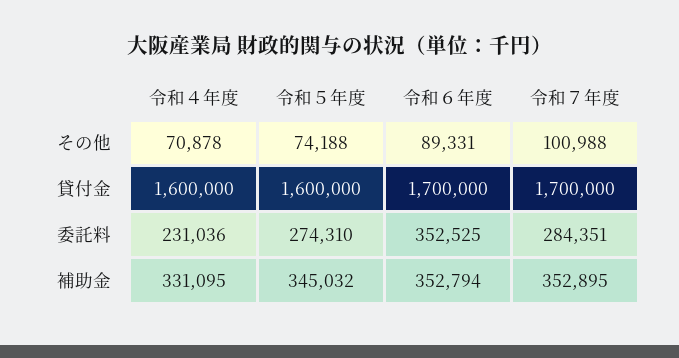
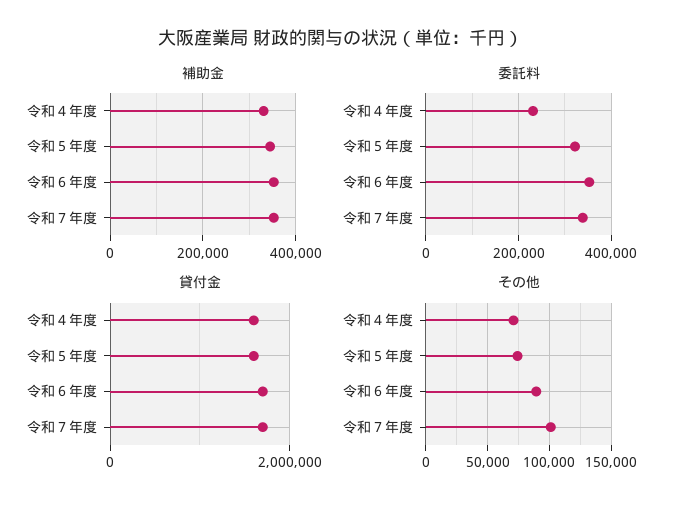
  {
    "その他": {
      "令和４年度": 70878,
      "令和５年度": 74188,
      "令和６年度": 89331,
      "令和７年度": 100988
    },
    "貸付金": {
      "令和４年度": 1600000,
      "令和５年度": 1600000,
      "令和６年度": 1700000,
      "令和７年度": 1700000
    },
    "委託料": {
      "令和４年度": 231036,
-     "令和５年度": 274310,
+     "令和５年度": 320000,
      "令和６年度": 352525,
-     "令和７年度": 284351
+     "令和７年度": 340000
    },
    "補助金": {
      "令和４年度": 331095,
      "令和５年度": 345032,
      "令和６年度": 352794,
      "令和７年度": 352895
    }
  }

